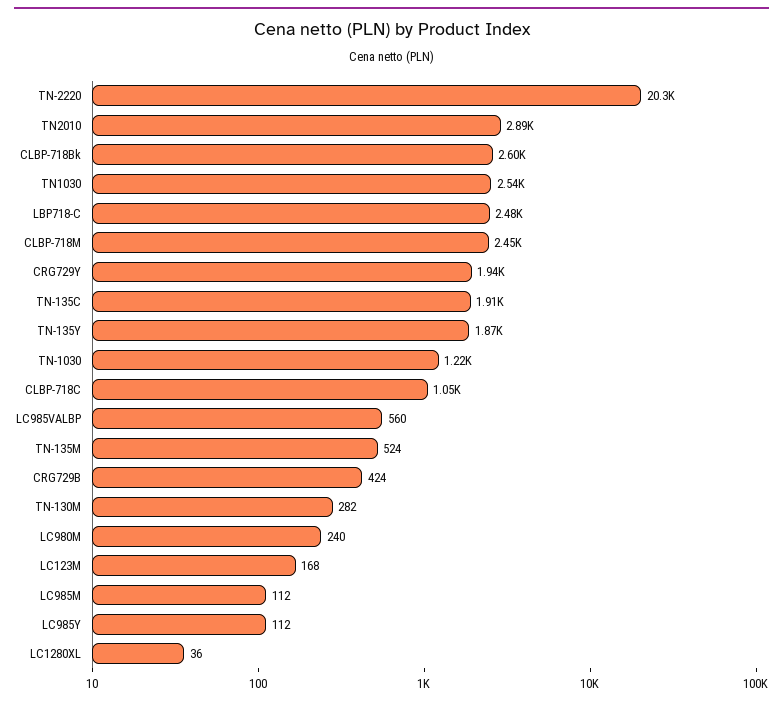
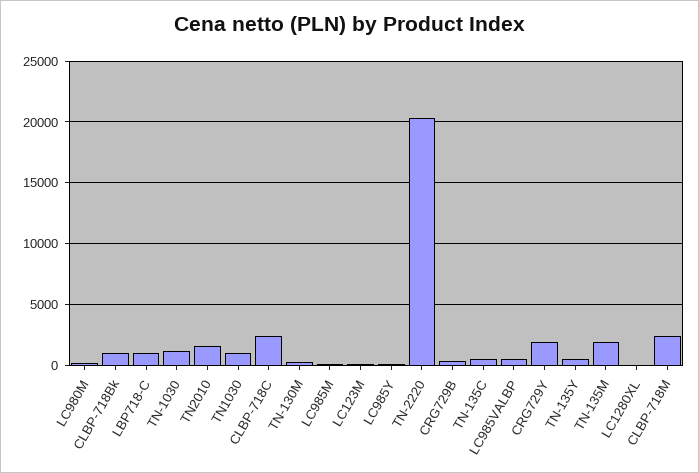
  {
    "TN-2220": 20300,
-   "TN2010": 2890,
+   "TN2010": 1500,
-   "CLBP-718Bk": 2600,
+   "CLBP-718Bk": 1000,
-   "TN1030": 2540,
+   "TN1030": 1000,
-   "LBP718-C": 2480,
+   "LBP718-C": 1000,
    "CLBP-718M": 2450,
    "CRG729Y": 1940,
-   "TN-135C": 1910,
+   "TN-135C": 500,
-   "TN-135Y": 1870,
+   "TN-135Y": 500,
    "TN-1030": 1220,
-   "CLBP-718C": 1050,
+   "CLBP-718C": 2500,
    "LC985VALBP": 560,
-   "TN-135M": 524,
+   "TN-135M": 2000,
    "CRG729B": 424,
    "TN-130M": 282,
    "LC980M": 240,
    "LC123M": 168,
    "LC985M": 112,
    "LC985Y": 112,
    "LC1280XL": 36
  }

